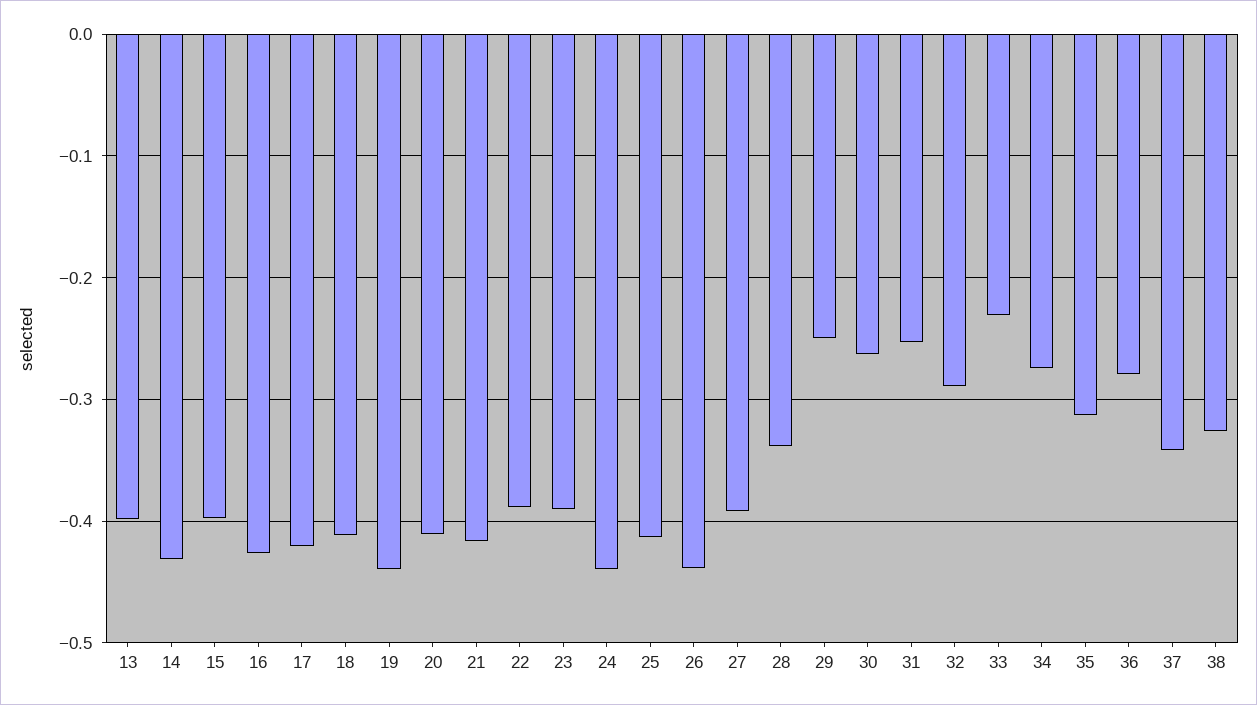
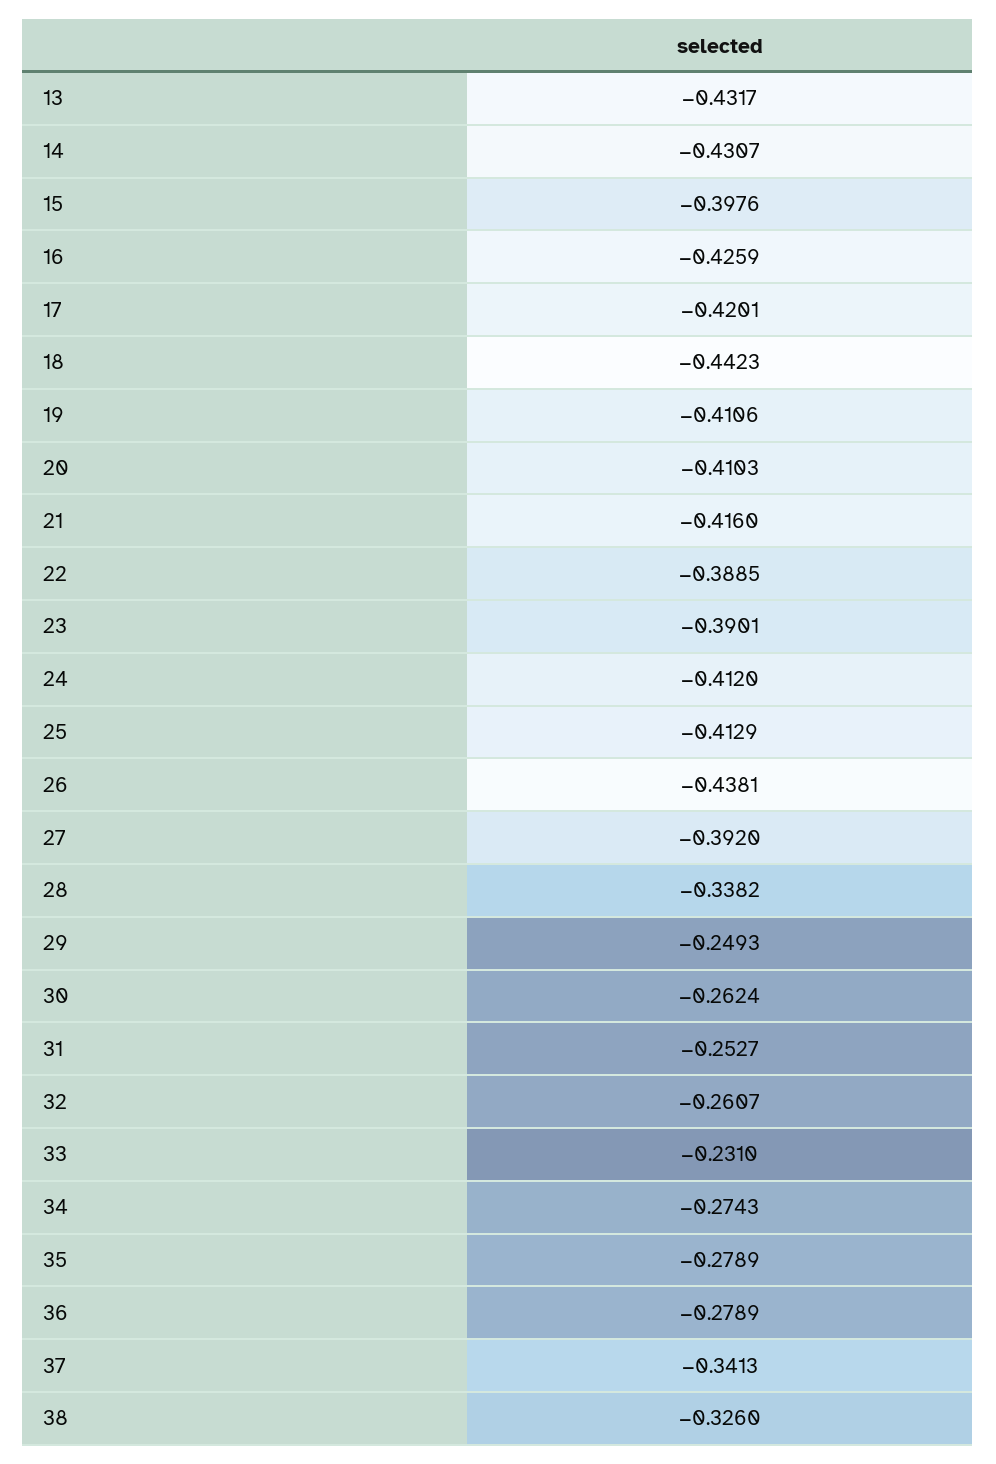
  {
-   "13": -0.4,
+   "13": -0.4317,
    "14": -0.4307,
    "15": -0.3976,
    "16": -0.4259,
    "17": -0.4201,
-   "18": -0.41,
+   "18": -0.4423,
-   "19": -0.44,
+   "19": -0.4106,
    "20": -0.4103,
    "21": -0.416,
    "22": -0.3885,
    "23": -0.3901,
-   "24": -0.44,
+   "24": -0.412,
    "25": -0.4129,
    "26": -0.4381,
    "27": -0.392,
    "28": -0.3382,
    "29": -0.2493,
    "30": -0.2624,
    "31": -0.2527,
-   "32": -0.29,
+   "32": -0.2607,
    "33": -0.231,
    "34": -0.2743,
-   "35": -0.31,
+   "35": -0.2789,
    "36": -0.2789,
    "37": -0.3413,
    "38": -0.326
  }

